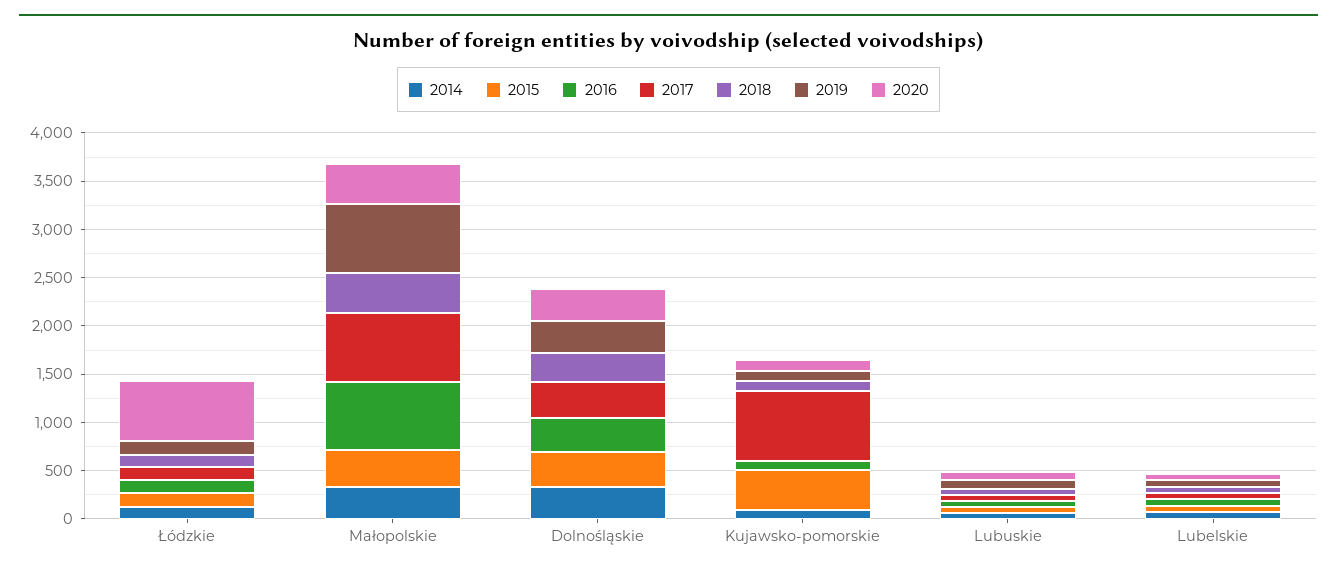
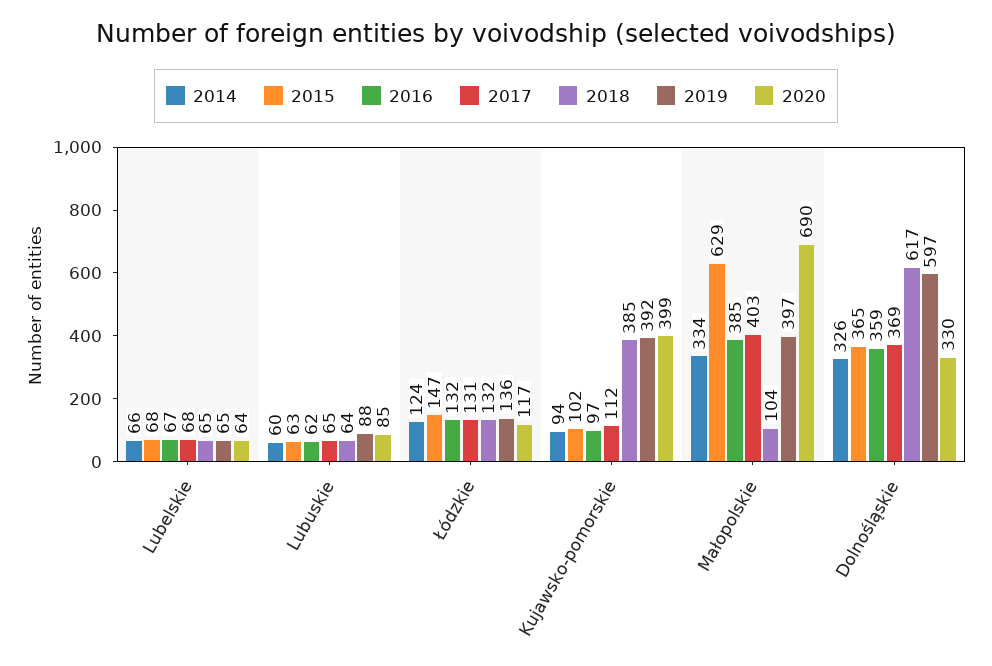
  {
    "2014": {
      "Łódzkie": 124,
      "Małopolskie": 334,
      "Dolnośląskie": 326,
      "Kujawsko-pomorskie": 94,
      "Lubuskie": 60,
      "Lubelskie": 66
    },
    "2015": {
      "Łódzkie": 147,
-     "Małopolskie": 400,
+     "Małopolskie": 629,
      "Dolnośląskie": 365,
-     "Kujawsko-pomorskie": 400,
+     "Kujawsko-pomorskie": 102,
      "Lubuskie": 63,
      "Lubelskie": 68
    },
    "2016": {
      "Łódzkie": 132,
-     "Małopolskie": 700,
+     "Małopolskie": 385,
      "Dolnośląskie": 359,
      "Kujawsko-pomorskie": 97,
      "Lubuskie": 62,
      "Lubelskie": 67
    },
    "2017": {
      "Łódzkie": 131,
-     "Małopolskie": 700,
+     "Małopolskie": 403,
      "Dolnośląskie": 369,
-     "Kujawsko-pomorskie": 700,
+     "Kujawsko-pomorskie": 112,
      "Lubuskie": 65,
      "Lubelskie": 68
    },
    "2018": {
      "Łódzkie": 132,
-     "Małopolskie": 400,
+     "Małopolskie": 104,
-     "Dolnośląskie": 300,
+     "Dolnośląskie": 617,
-     "Kujawsko-pomorskie": 100,
+     "Kujawsko-pomorskie": 385,
      "Lubuskie": 64,
      "Lubelskie": 65
    },
    "2019": {
      "Łódzkie": 136,
-     "Małopolskie": 700,
+     "Małopolskie": 397,
-     "Dolnośląskie": 300,
+     "Dolnośląskie": 597,
-     "Kujawsko-pomorskie": 100,
+     "Kujawsko-pomorskie": 392,
      "Lubuskie": 88,
      "Lubelskie": 65
    },
    "2020": {
-     "Łódzkie": 600,
+     "Łódzkie": 117,
-     "Małopolskie": 400,
+     "Małopolskie": 690,
      "Dolnośląskie": 330,
-     "Kujawsko-pomorskie": 100,
+     "Kujawsko-pomorskie": 399,
      "Lubuskie": 85,
      "Lubelskie": 64
    }
  }

